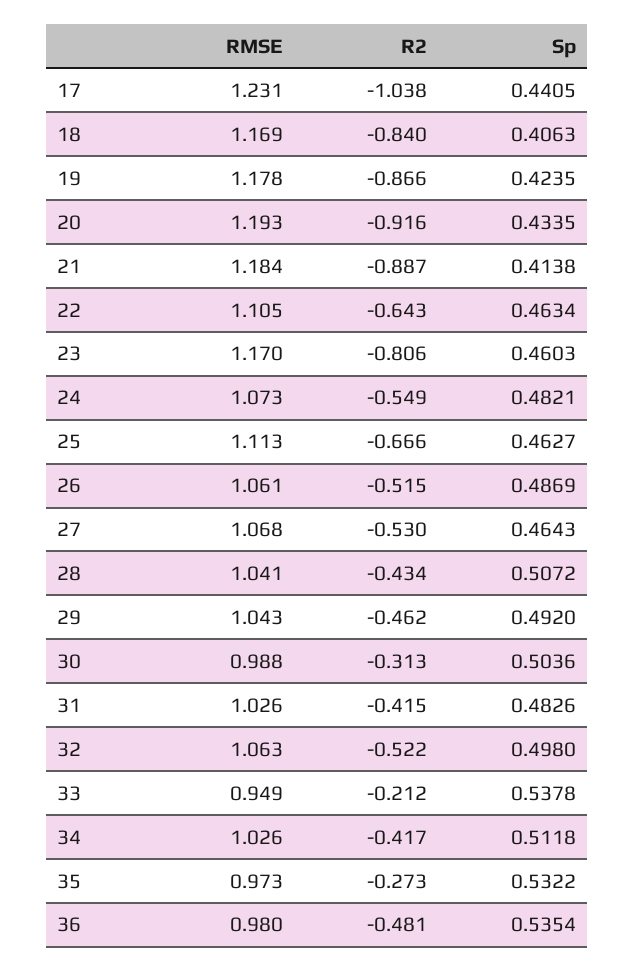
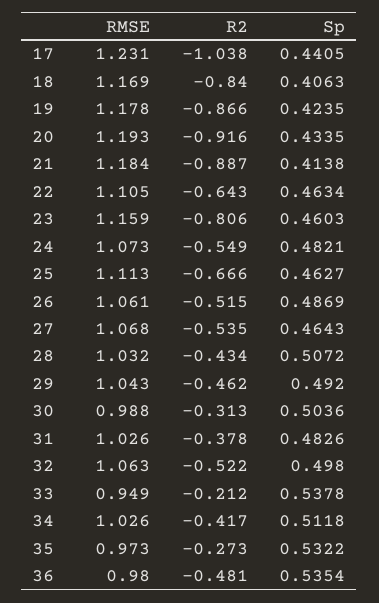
  {
    "RMSE": {
      "17": 1.231,
      "18": 1.169,
      "19": 1.178,
      "20": 1.193,
      "21": 1.184,
      "22": 1.105,
-     "23": 1.17,
+     "23": 1.159,
      "24": 1.073,
      "25": 1.113,
      "26": 1.061,
      "27": 1.068,
-     "28": 1.041,
+     "28": 1.032,
      "29": 1.043,
      "30": 0.988,
      "31": 1.026,
      "32": 1.063,
      "33": 0.949,
      "34": 1.026,
      "35": 0.973,
      "36": 0.98
    },
    "R2": {
      "17": -1.038,
      "18": -0.84,
      "19": -0.866,
      "20": -0.916,
      "21": -0.887,
      "22": -0.643,
      "23": -0.806,
      "24": -0.549,
      "25": -0.666,
      "26": -0.515,
-     "27": -0.53,
+     "27": -0.535,
      "28": -0.434,
      "29": -0.462,
      "30": -0.313,
-     "31": -0.415,
+     "31": -0.378,
      "32": -0.522,
      "33": -0.212,
      "34": -0.417,
      "35": -0.273,
      "36": -0.481
    },
    "Sp": {
      "17": 0.4405,
      "18": 0.4063,
      "19": 0.4235,
      "20": 0.4335,
      "21": 0.4138,
      "22": 0.4634,
      "23": 0.4603,
      "24": 0.4821,
      "25": 0.4627,
      "26": 0.4869,
      "27": 0.4643,
      "28": 0.5072,
      "29": 0.492,
      "30": 0.5036,
      "31": 0.4826,
      "32": 0.498,
      "33": 0.5378,
      "34": 0.5118,
      "35": 0.5322,
      "36": 0.5354
    }
  }

